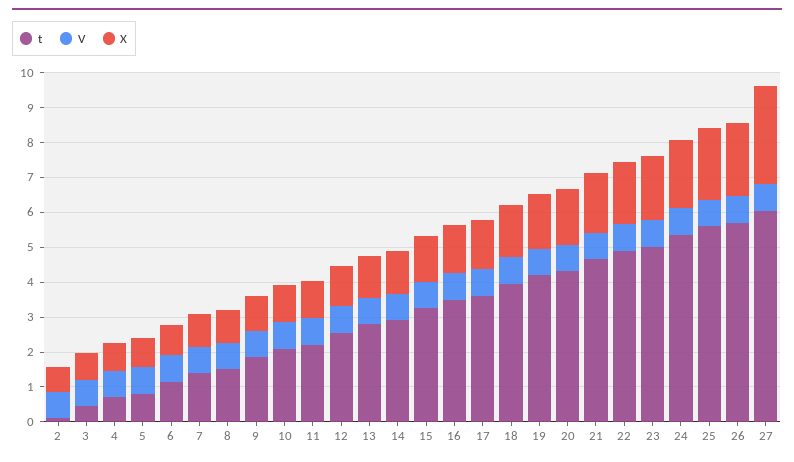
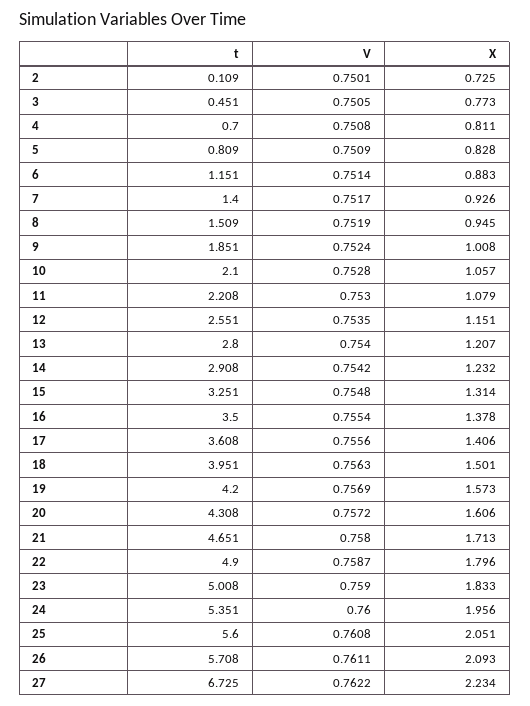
  {
    "t": {
      "2": 0.109,
      "3": 0.451,
      "4": 0.7,
      "5": 0.809,
      "6": 1.151,
      "7": 1.4,
      "8": 1.509,
      "9": 1.851,
      "10": 2.1,
      "11": 2.208,
      "12": 2.551,
      "13": 2.8,
      "14": 2.908,
      "15": 3.251,
      "16": 3.5,
      "17": 3.608,
      "18": 3.951,
      "19": 4.2,
      "20": 4.308,
      "21": 4.651,
      "22": 4.9,
      "23": 5.008,
      "24": 5.351,
      "25": 5.6,
      "26": 5.708,
-     "27": 6
+     "27": 6.725
    },
    "V": {
      "2": 0.7501,
      "3": 0.7505,
      "4": 0.7508,
      "5": 0.7509,
      "6": 0.7514,
      "7": 0.7517,
      "8": 0.7519,
      "9": 0.7524,
      "10": 0.7528,
      "11": 0.753,
      "12": 0.7535,
      "13": 0.754,
      "14": 0.7542,
      "15": 0.7548,
      "16": 0.7554,
      "17": 0.7556,
      "18": 0.7563,
      "19": 0.7569,
      "20": 0.7572,
      "21": 0.758,
      "22": 0.7587,
      "23": 0.759,
      "24": 0.76,
      "25": 0.7608,
      "26": 0.7611,
      "27": 0.7622
    },
    "X": {
      "2": 0.725,
      "3": 0.773,
      "4": 0.811,
      "5": 0.828,
      "6": 0.883,
      "7": 0.926,
      "8": 0.945,
      "9": 1.008,
      "10": 1.057,
      "11": 1.079,
      "12": 1.151,
      "13": 1.207,
      "14": 1.232,
      "15": 1.314,
      "16": 1.378,
      "17": 1.406,
      "18": 1.501,
      "19": 1.573,
      "20": 1.606,
      "21": 1.713,
      "22": 1.796,
      "23": 1.833,
      "24": 1.956,
      "25": 2.051,
      "26": 2.093,
-     "27": 2.75
+     "27": 2.234
    }
  }

